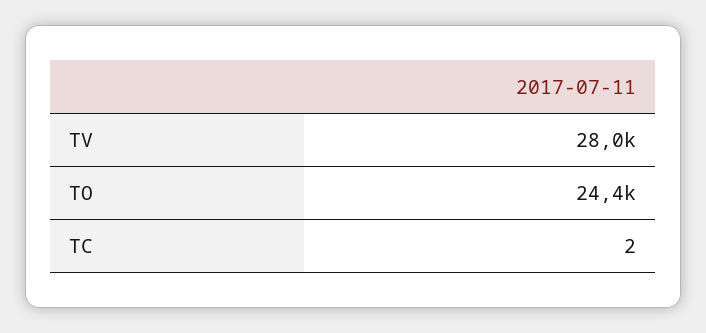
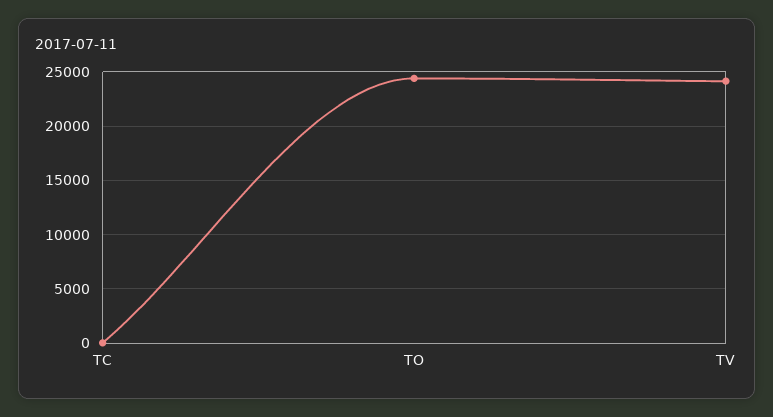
  {
-   "TV": 28000,
+   "TV": 24000,
    "TO": 24400,
    "TC": 2
  }

